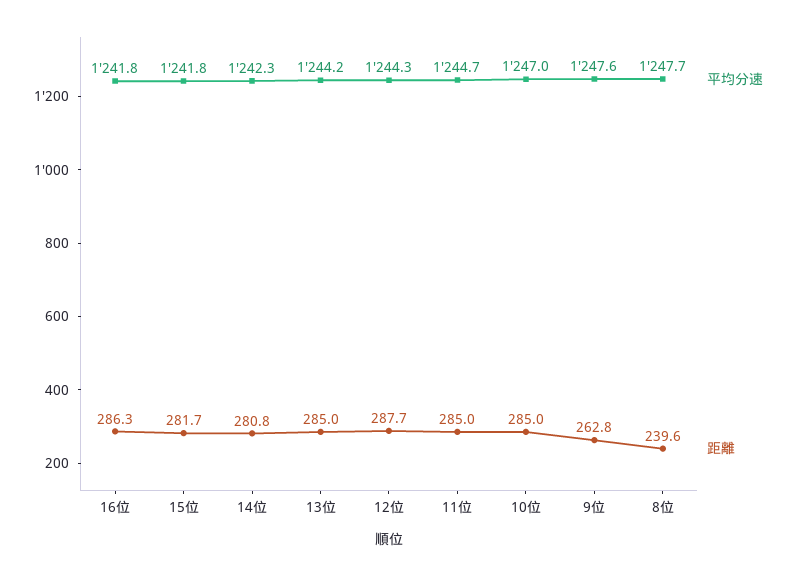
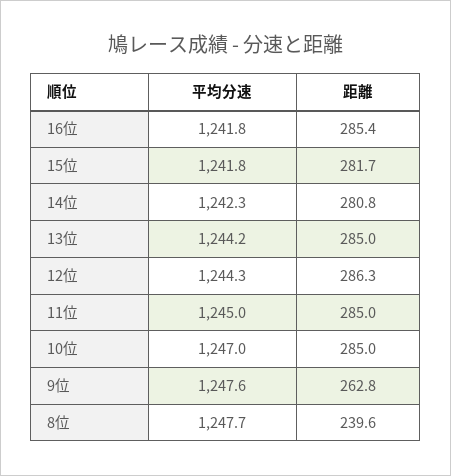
  {
    "平均分速": {
      "16位": 1241.8,
      "15位": 1241.8,
      "14位": 1242.3,
      "13位": 1244.2,
      "12位": 1244.3,
-     "11位": 1244.7,
+     "11位": 1245,
      "10位": 1247,
      "9位": 1247.6,
      "8位": 1247.7
    },
    "距離": {
-     "16位": 286.3,
+     "16位": 285.4,
      "15位": 281.7,
      "14位": 280.8,
      "13位": 285,
-     "12位": 287.7,
+     "12位": 286.3,
      "11位": 285,
      "10位": 285,
      "9位": 262.8,
      "8位": 239.6
    }
  }

